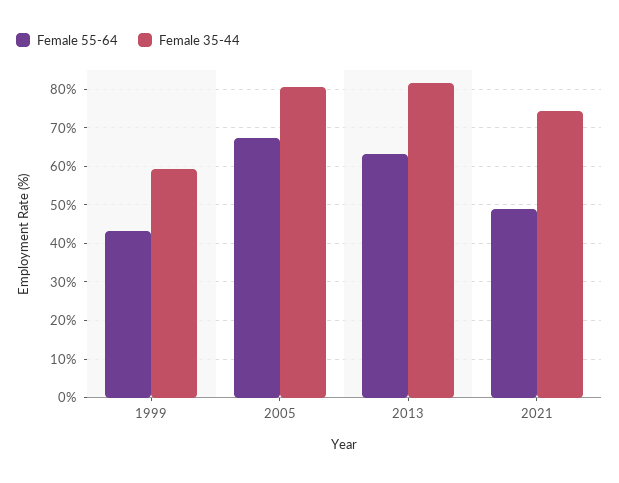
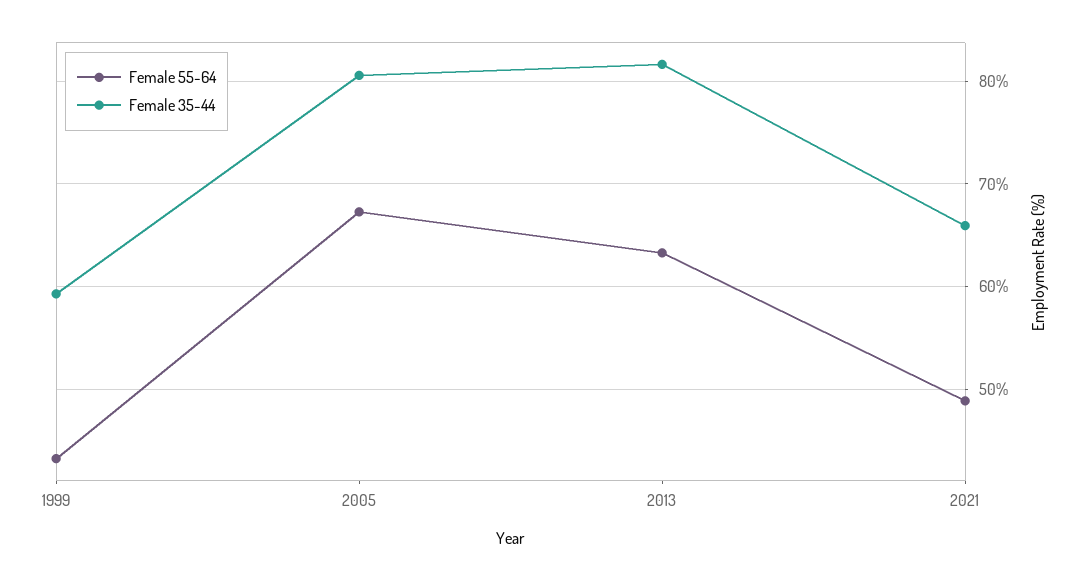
  {
    "Female 55-64": {
      "1999": 43,
      "2005": 67,
      "2013": 63,
      "2021": 49
    },
    "Female 35-44": {
      "1999": 59,
      "2005": 81,
      "2013": 82,
-     "2021": 74
+     "2021": 66
    }
  }

